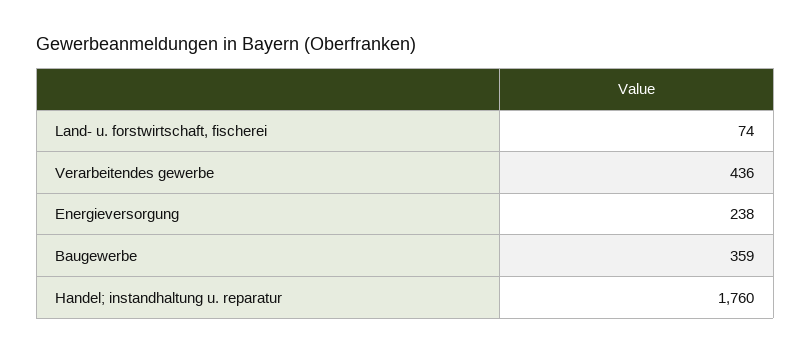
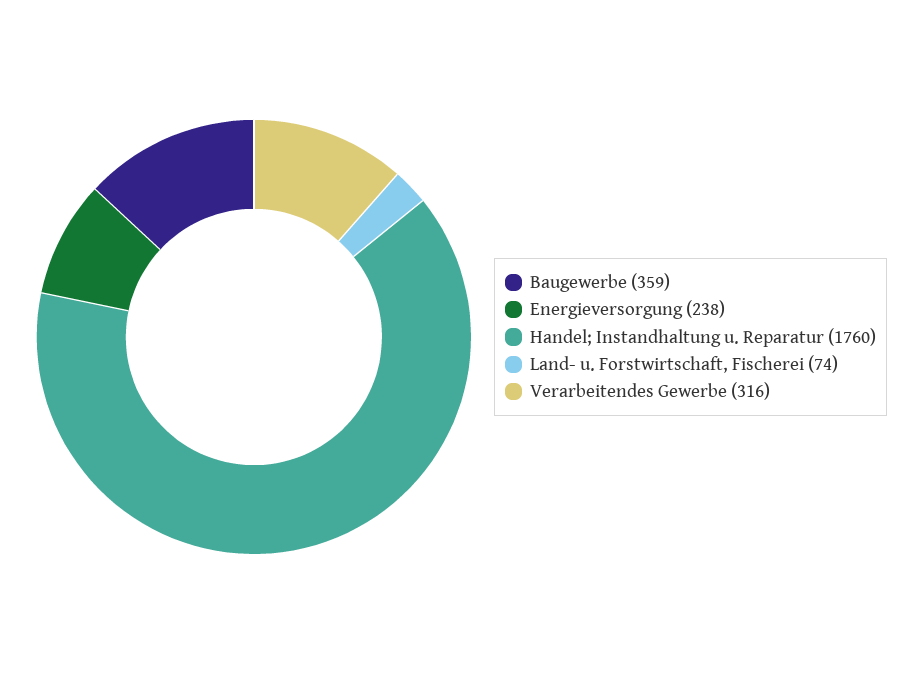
  {
    "Land- u. forstwirtschaft, fischerei": 74,
-   "Verarbeitendes gewerbe": 436,
+   "Verarbeitendes gewerbe": 316,
    "Energieversorgung": 238,
    "Baugewerbe": 359,
    "Handel; instandhaltung u. reparatur": 1760
  }

